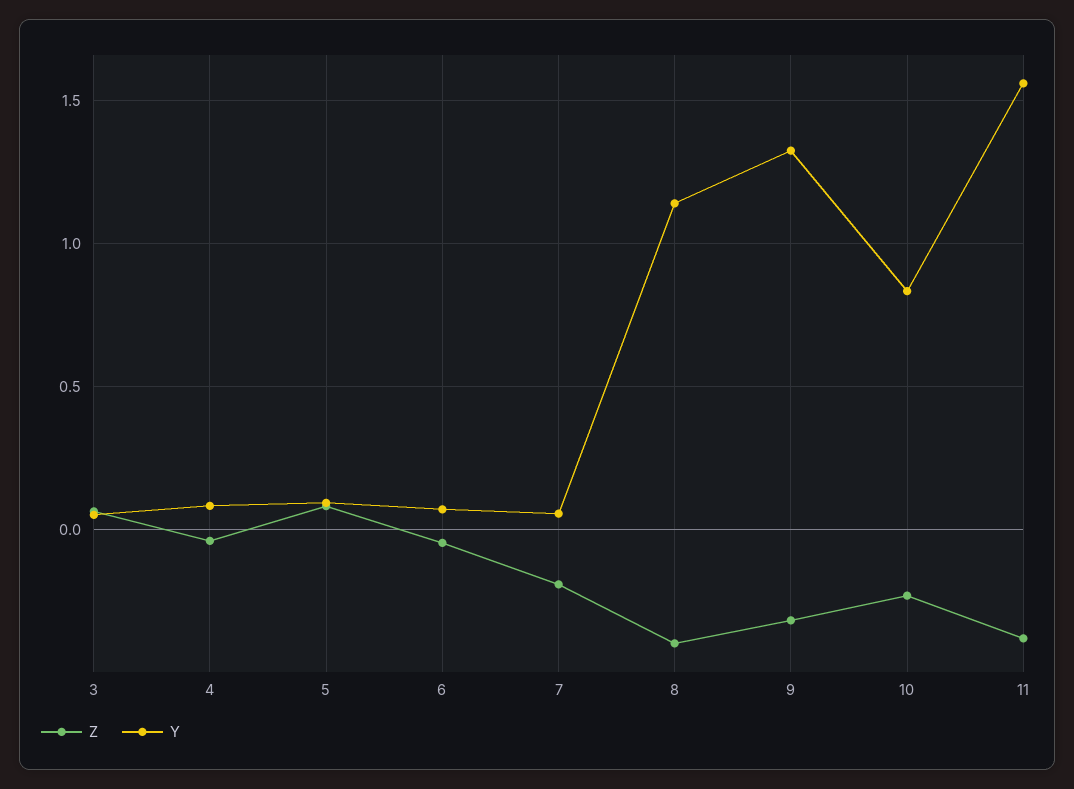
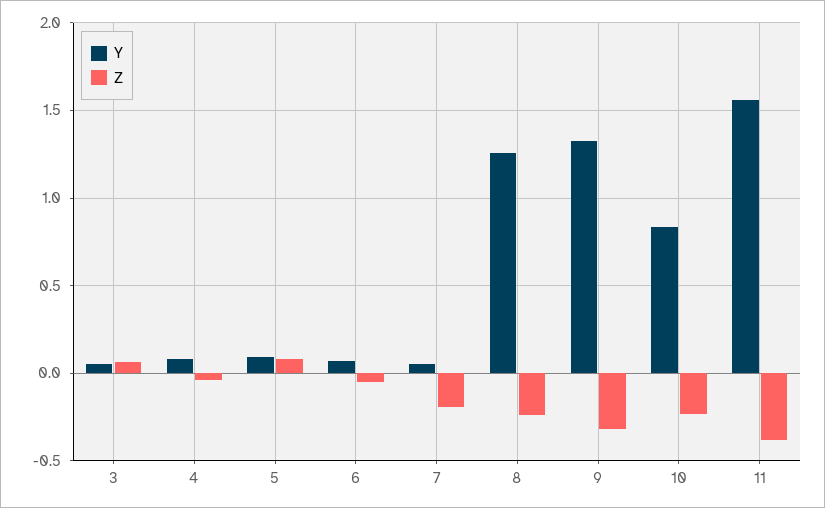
  {
    "Z": {
      "3": 0.05,
      "4": -0.05,
      "5": 0.1,
      "6": -0.05,
      "7": -0.2,
-     "8": -0.4,
+     "8": -0.25,
      "9": -0.3,
      "10": -0.25,
      "11": -0.4
    },
    "Y": {
      "3": 0.05,
      "4": 0.1,
      "5": 0.1,
      "6": 0.05,
      "7": 0.05,
-     "8": 1.15,
+     "8": 1.25,
      "9": 1.35,
      "10": 0.85,
      "11": 1.55
    }
  }

